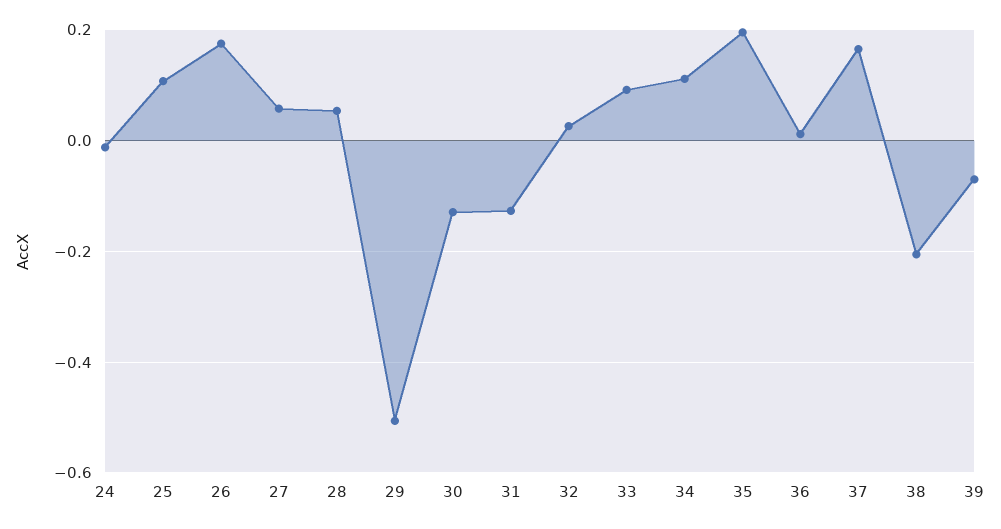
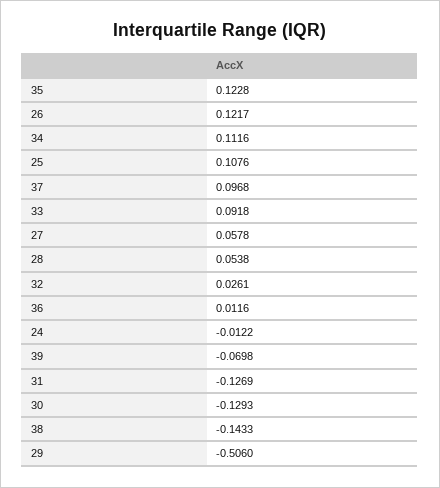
  {
    "24": -0.0122,
    "25": 0.1076,
-   "26": 0.18,
+   "26": 0.1217,
    "27": 0.0578,
    "28": 0.0538,
    "29": -0.506,
    "30": -0.1293,
    "31": -0.1269,
    "32": 0.0261,
    "33": 0.0918,
    "34": 0.1116,
-   "35": 0.2,
+   "35": 0.1228,
    "36": 0.0116,
-   "37": 0.16,
+   "37": 0.0968,
-   "38": -0.2,
+   "38": -0.1433,
    "39": -0.0698
  }

